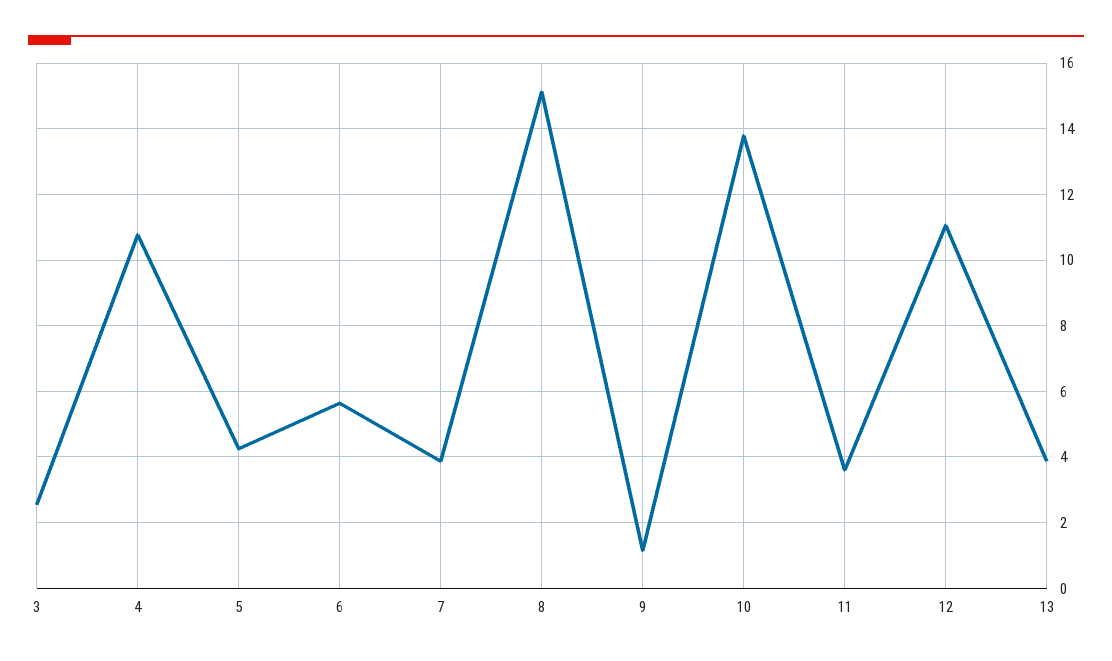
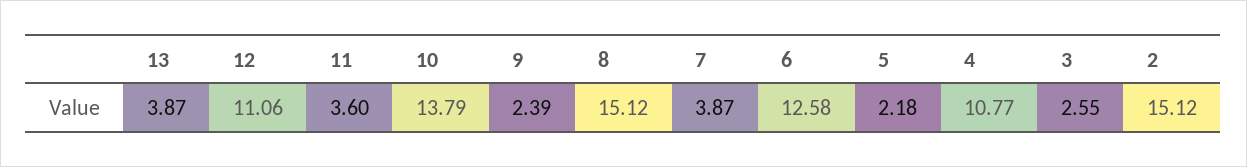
  {
    "3": 2.55,
    "4": 10.77,
-   "5": 4.2,
+   "5": 2.18,
-   "6": 5.6,
+   "6": 12.58,
    "7": 3.87,
    "8": 15.12,
-   "9": 1.2,
+   "9": 2.39,
    "10": 13.79,
    "11": 3.6,
    "12": 11.06,
-   "13": 3.87
+   "13": 3.87,
+   "2": 15.12
  }

